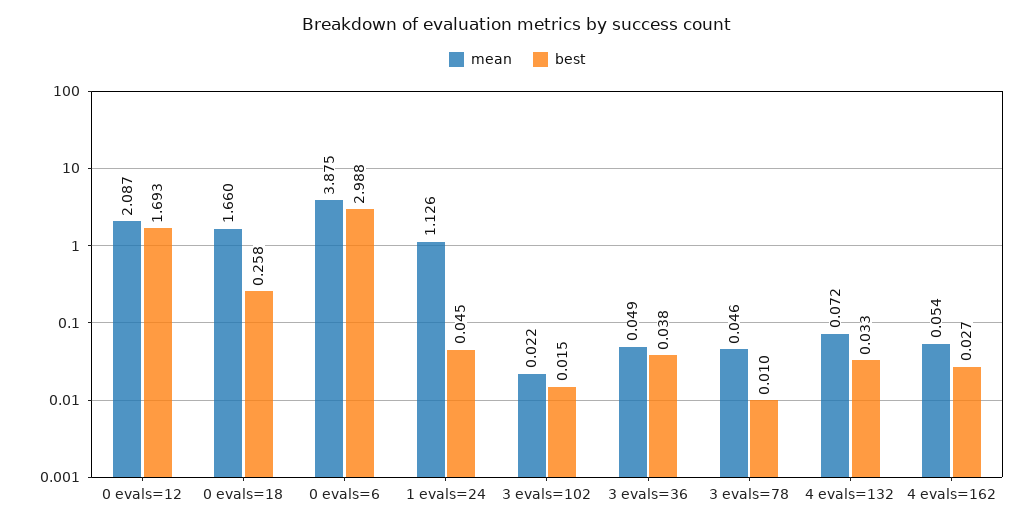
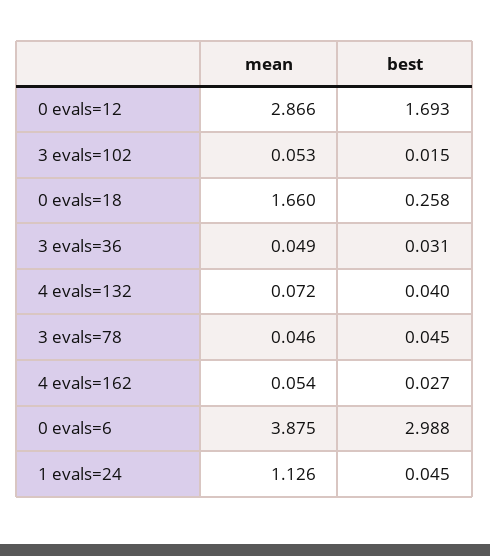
  {
    "mean": {
-     "0 evals=12": 2.087,
+     "0 evals=12": 2.866,
      "0 evals=18": 1.66,
      "0 evals=6": 3.875,
      "1 evals=24": 1.126,
-     "3 evals=102": 0.022,
+     "3 evals=102": 0.053,
      "3 evals=36": 0.049,
      "3 evals=78": 0.046,
      "4 evals=132": 0.072,
      "4 evals=162": 0.054
    },
    "best": {
      "0 evals=12": 1.693,
      "0 evals=18": 0.258,
      "0 evals=6": 2.988,
      "1 evals=24": 0.045,
      "3 evals=102": 0.015,
-     "3 evals=36": 0.038,
+     "3 evals=36": 0.031,
-     "3 evals=78": 0.01,
+     "3 evals=78": 0.045,
-     "4 evals=132": 0.033,
+     "4 evals=132": 0.04,
      "4 evals=162": 0.027
    }
  }

